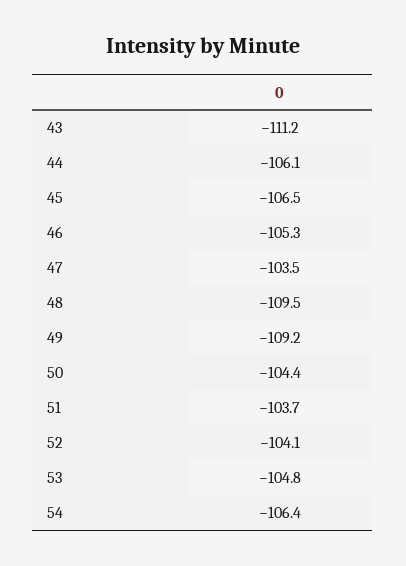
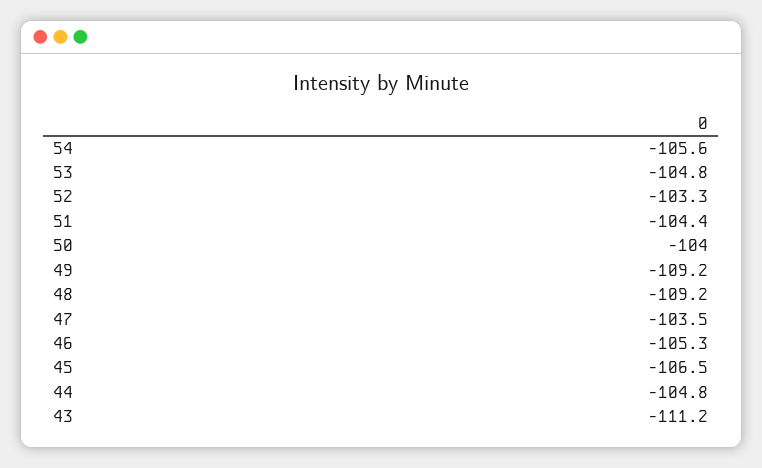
  {
    "43": -111.2,
-   "44": -106.1,
+   "44": -104.8,
    "45": -106.5,
    "46": -105.3,
    "47": -103.5,
-   "48": -109.5,
+   "48": -109.2,
    "49": -109.2,
-   "50": -104.4,
+   "50": -104,
-   "51": -103.7,
+   "51": -104.4,
-   "52": -104.1,
+   "52": -103.3,
    "53": -104.8,
-   "54": -106.4
+   "54": -105.6
  }

